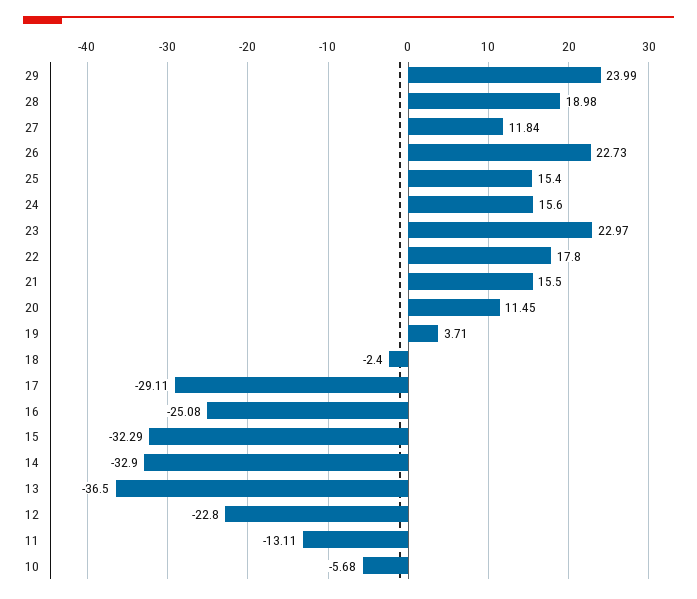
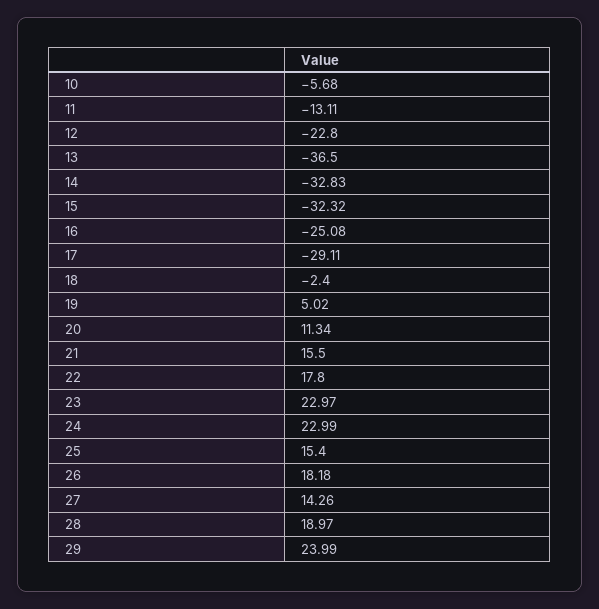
  {
    "29": 23.99,
-   "28": 18.98,
+   "28": 18.97,
-   "27": 11.84,
+   "27": 14.26,
-   "26": 22.73,
+   "26": 18.18,
    "25": 15.4,
-   "24": 15.6,
+   "24": 22.99,
    "23": 22.97,
    "22": 17.8,
    "21": 15.5,
-   "20": 11.45,
+   "20": 11.34,
-   "19": 3.71,
+   "19": 5.02,
    "18": -2.4,
    "17": -29.11,
    "16": -25.08,
-   "15": -32.29,
+   "15": -32.32,
-   "14": -32.9,
+   "14": -32.83,
    "13": -36.5,
    "12": -22.8,
    "11": -13.11,
    "10": -5.68
  }

